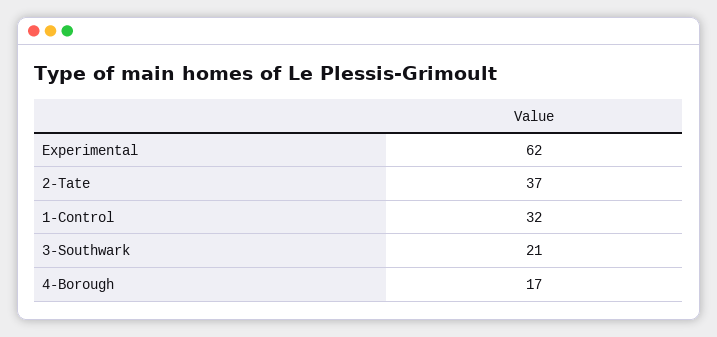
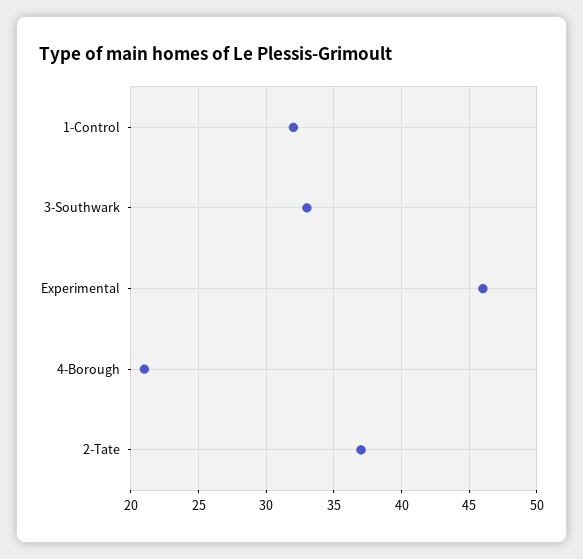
  {
-   "Experimental": 62,
+   "Experimental": 46,
    "2-Tate": 37,
    "1-Control": 32,
-   "3-Southwark": 21,
+   "3-Southwark": 33,
-   "4-Borough": 17
+   "4-Borough": 21
  }

